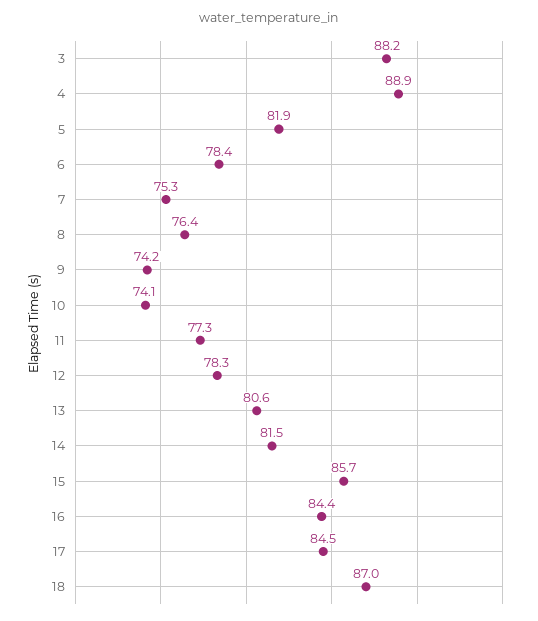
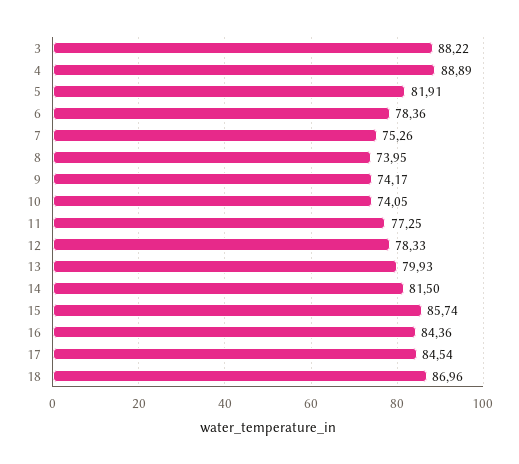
  {
    "3": 88.22,
    "4": 88.89,
    "5": 81.91,
    "6": 78.36,
    "7": 75.26,
-   "8": 76.4,
+   "8": 73.95,
    "9": 74.17,
    "10": 74.05,
    "11": 77.25,
    "12": 78.33,
-   "13": 80.6,
+   "13": 79.93,
    "14": 81.5,
    "15": 85.74,
    "16": 84.36,
    "17": 84.54,
    "18": 86.96
  }

